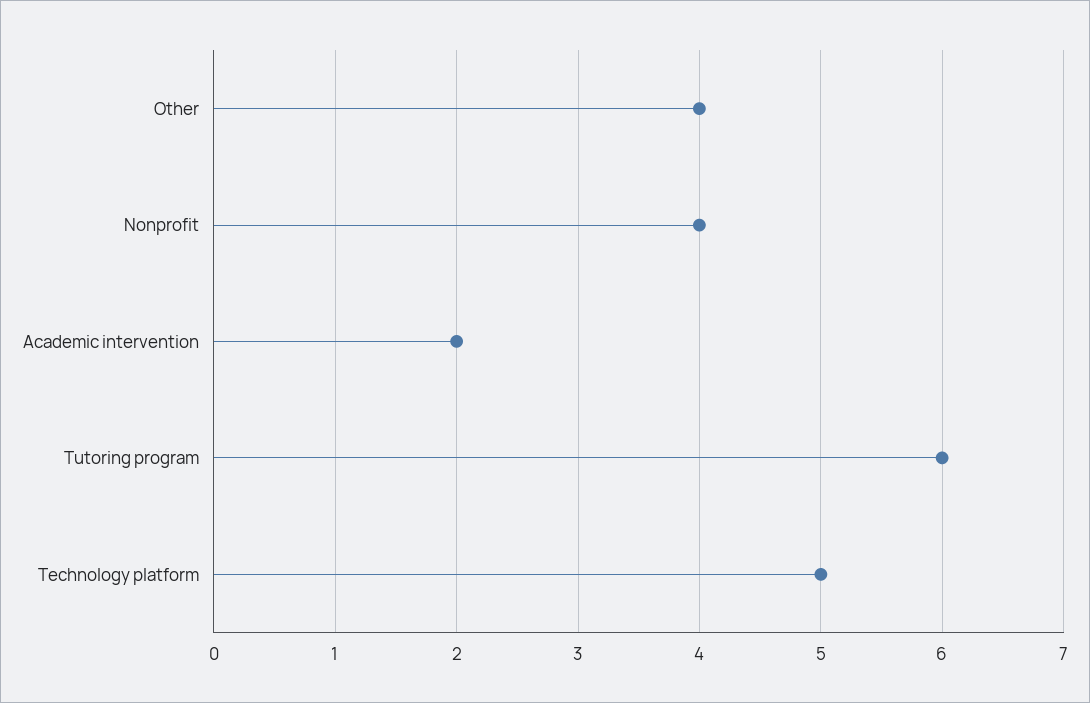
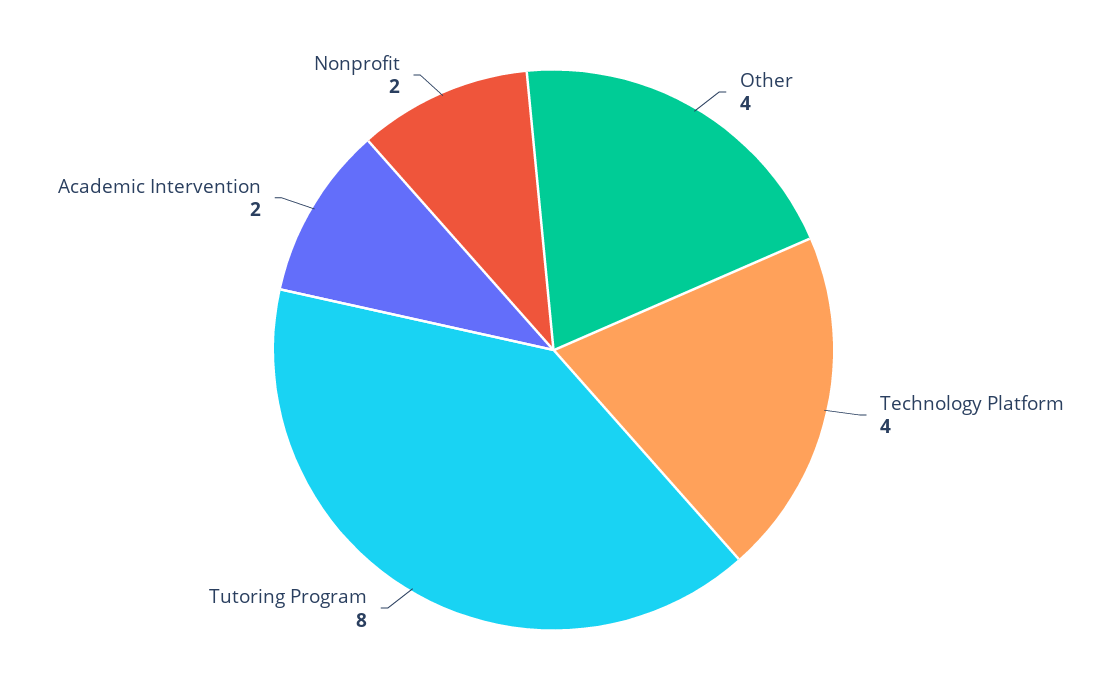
  {
    "Other": 4,
-   "Nonprofit": 4,
+   "Nonprofit": 2,
    "Academic intervention": 2,
-   "Tutoring program": 6,
+   "Tutoring program": 8,
-   "Technology platform": 5
+   "Technology platform": 4
  }

